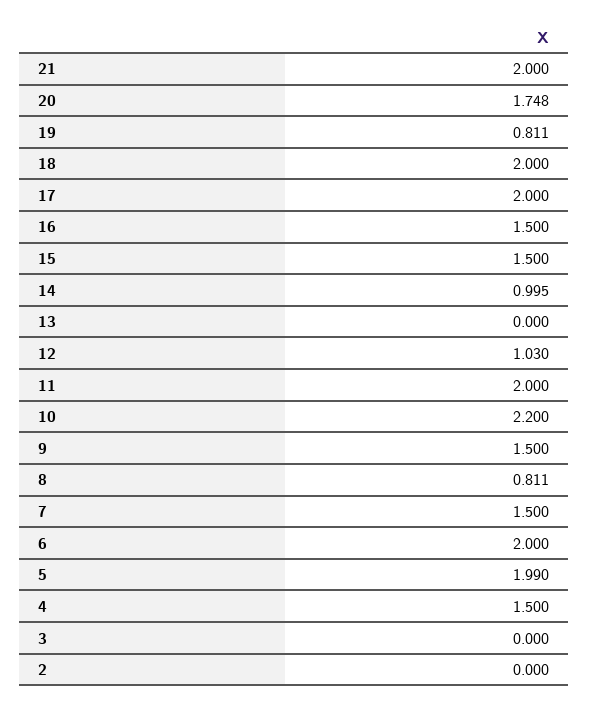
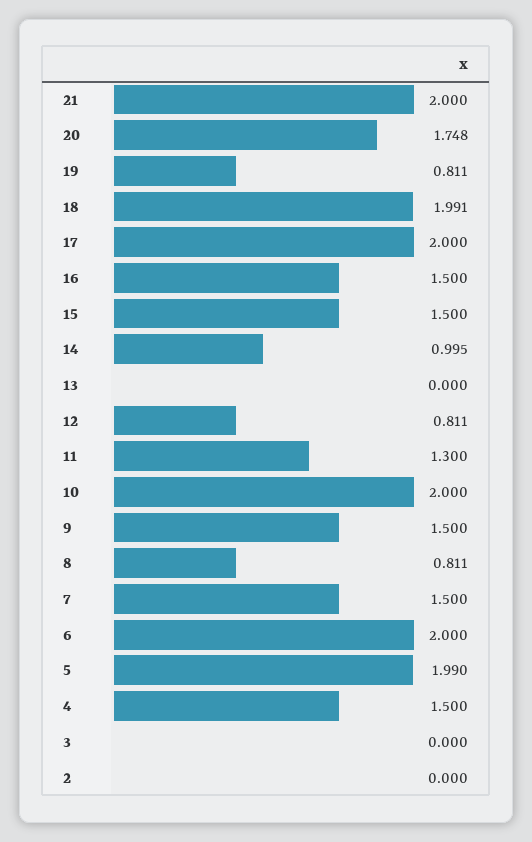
  {
    "21": 2,
    "20": 1.748,
    "19": 0.811,
-   "18": 2,
+   "18": 1.991,
    "17": 2,
    "16": 1.5,
    "15": 1.5,
    "14": 0.995,
    "13": 0,
-   "12": 1.03,
+   "12": 0.811,
-   "11": 2,
+   "11": 1.3,
-   "10": 2.2,
+   "10": 2,
    "9": 1.5,
    "8": 0.811,
    "7": 1.5,
    "6": 2,
    "5": 1.99,
    "4": 1.5,
    "3": 0,
    "2": 0
  }

